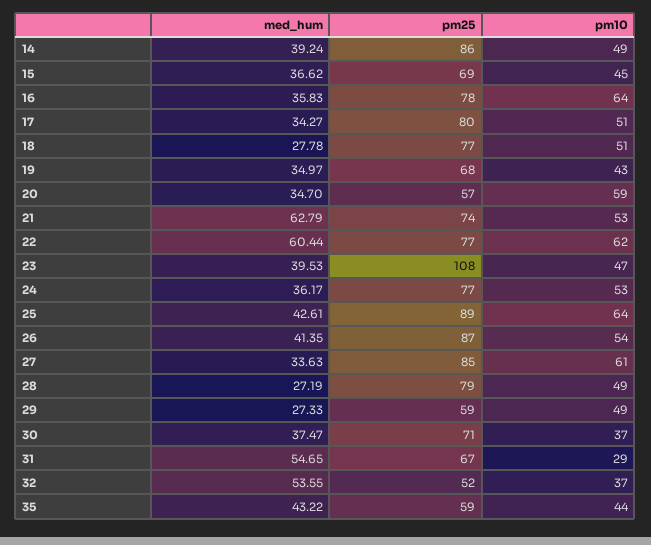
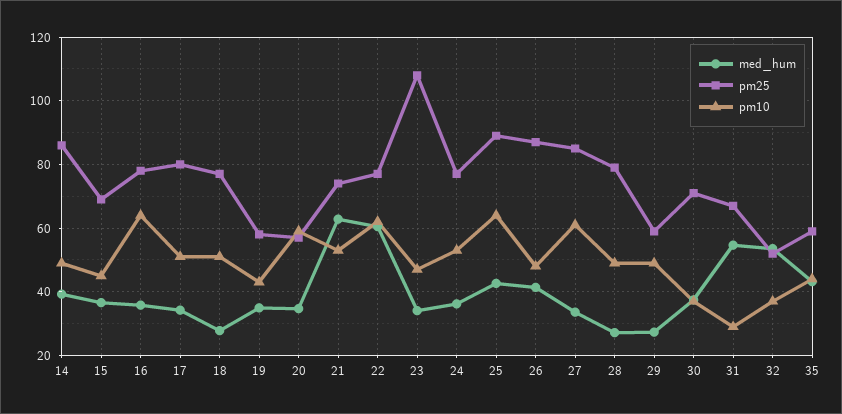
  {
    "med_hum": {
      "14": 39.24,
      "15": 36.62,
      "16": 35.83,
      "17": 34.27,
      "18": 27.78,
      "19": 34.97,
      "20": 34.7,
      "21": 62.79,
      "22": 60.44,
-     "23": 39.53,
+     "23": 34,
      "24": 36.17,
      "25": 42.61,
      "26": 41.35,
      "27": 33.63,
      "28": 27.19,
      "29": 27.33,
      "30": 37.47,
      "31": 54.65,
      "32": 53.55,
      "35": 43.22
    },
    "pm25": {
      "14": 86,
      "15": 69,
      "16": 78,
      "17": 80,
      "18": 77,
-     "19": 68,
+     "19": 58,
      "20": 57,
      "21": 74,
      "22": 77,
      "23": 108,
      "24": 77,
      "25": 89,
      "26": 87,
      "27": 85,
      "28": 79,
      "29": 59,
      "30": 71,
      "31": 67,
      "32": 52,
      "35": 59
    },
    "pm10": {
      "14": 49,
      "15": 45,
      "16": 64,
      "17": 51,
      "18": 51,
      "19": 43,
      "20": 59,
      "21": 53,
      "22": 62,
      "23": 47,
      "24": 53,
      "25": 64,
-     "26": 54,
+     "26": 48,
      "27": 61,
      "28": 49,
      "29": 49,
      "30": 37,
      "31": 29,
      "32": 37,
      "35": 44
    }
  }

